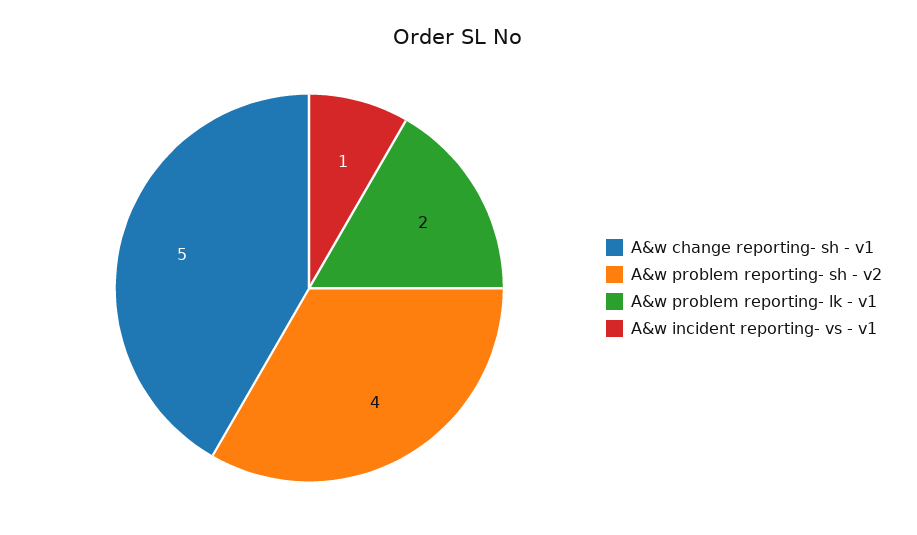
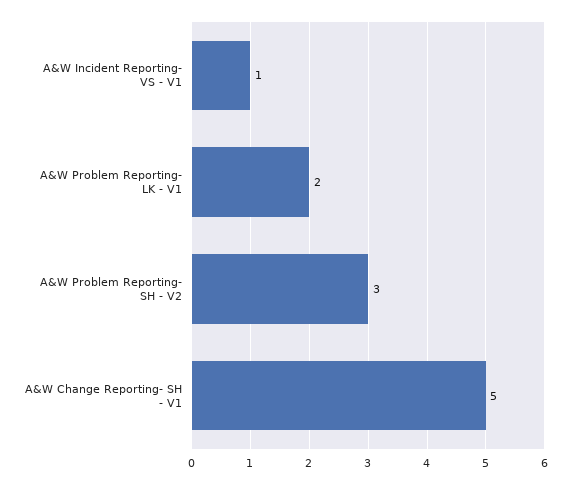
  {
    "A&w change reporting- sh - v1": 5,
-   "A&w problem reporting- sh - v2": 4,
+   "A&w problem reporting- sh - v2": 3,
    "A&w problem reporting- lk - v1": 2,
    "A&w incident reporting- vs - v1": 1
  }

